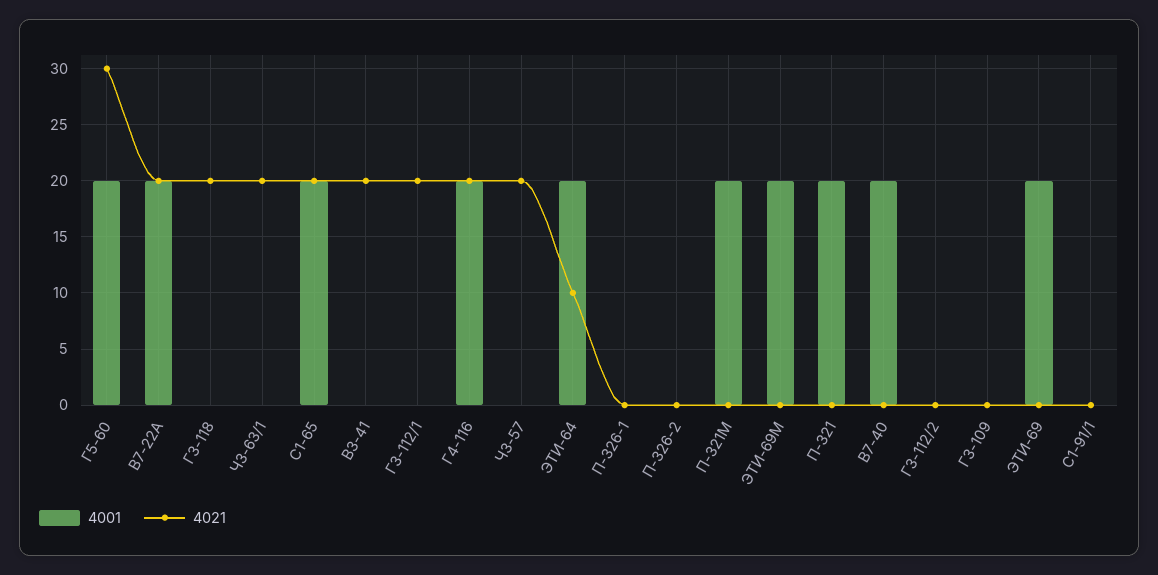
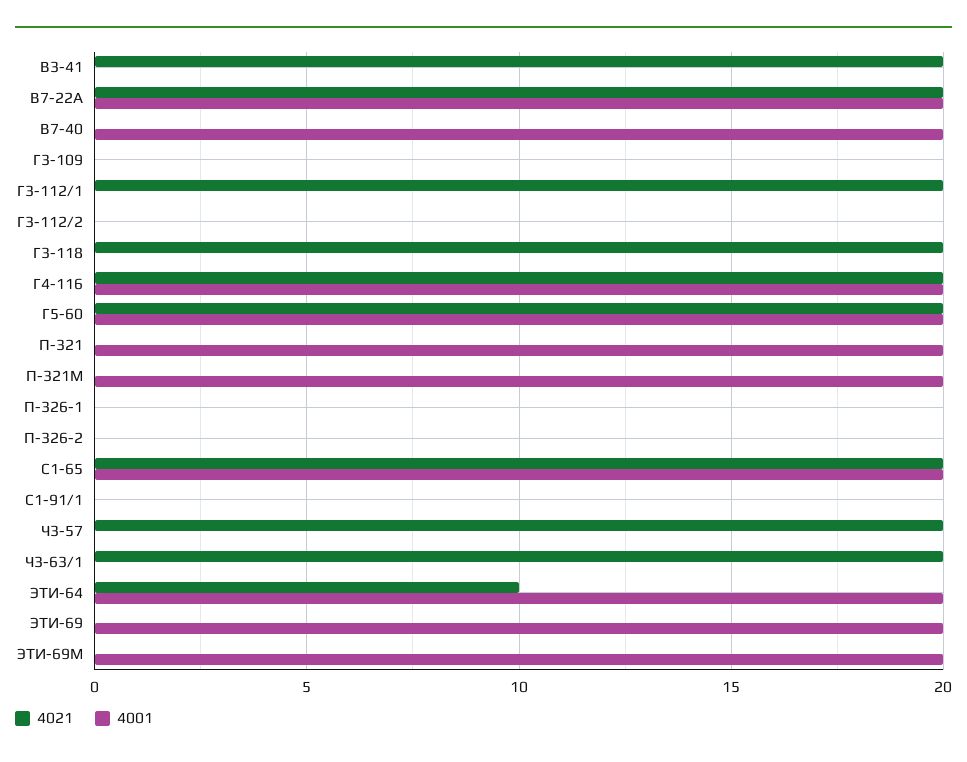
  {
    "4001": {
      "Г5-60": 20,
      "В7-22А": 20,
      "Г3-118": 0,
      "Ч3-63/1": 0,
      "С1-65": 20,
      "В3-41": 0,
      "Г3-112/1": 0,
      "Г4-116": 20,
      "Ч3-57": 0,
      "ЭТИ-64": 20,
      "П-326-1": 0,
      "П-326-2": 0,
      "П-321М": 20,
      "ЭТИ-69М": 20,
      "П-321": 20,
      "В7-40": 20,
      "Г3-112/2": 0,
      "Г3-109": 0,
      "ЭТИ-69": 20,
      "С1-91/1": 0
    },
    "4021": {
-     "Г5-60": 30,
+     "Г5-60": 20,
      "В7-22А": 20,
      "Г3-118": 20,
      "Ч3-63/1": 20,
      "С1-65": 20,
      "В3-41": 20,
      "Г3-112/1": 20,
      "Г4-116": 20,
      "Ч3-57": 20,
      "ЭТИ-64": 10,
      "П-326-1": 0,
      "П-326-2": 0,
      "П-321М": 0,
      "ЭТИ-69М": 0,
      "П-321": 0,
      "В7-40": 0,
      "Г3-112/2": 0,
      "Г3-109": 0,
      "ЭТИ-69": 0,
      "С1-91/1": 0
    }
  }

